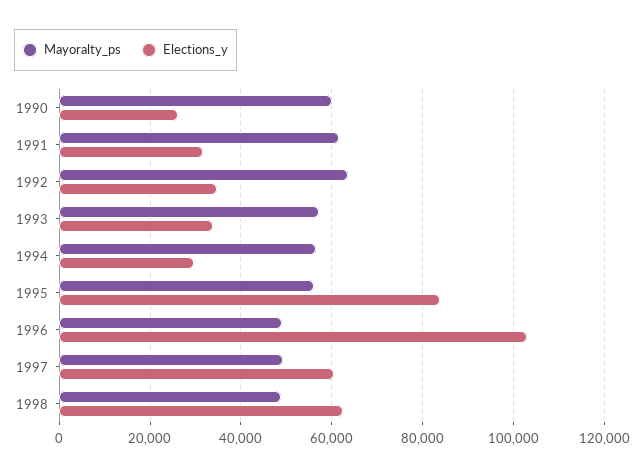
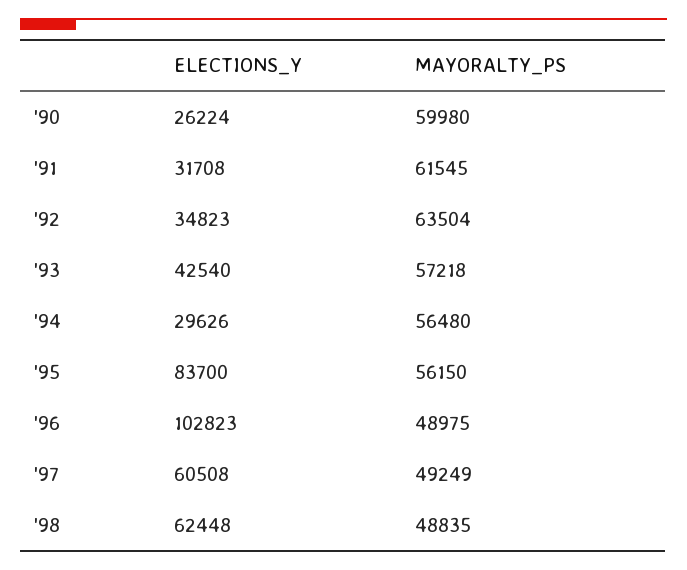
  {
    "Mayoralty_ps": {
      "1990": 59980,
      "1991": 61545,
      "1992": 63504,
      "1993": 57218,
      "1994": 56480,
      "1995": 56150,
      "1996": 48975,
      "1997": 49249,
      "1998": 48835
    },
    "Elections_y": {
      "1990": 26224,
      "1991": 31708,
      "1992": 34823,
-     "1993": 34000,
+     "1993": 42540,
      "1994": 29626,
      "1995": 83700,
      "1996": 102823,
      "1997": 60508,
      "1998": 62448
    }
  }

